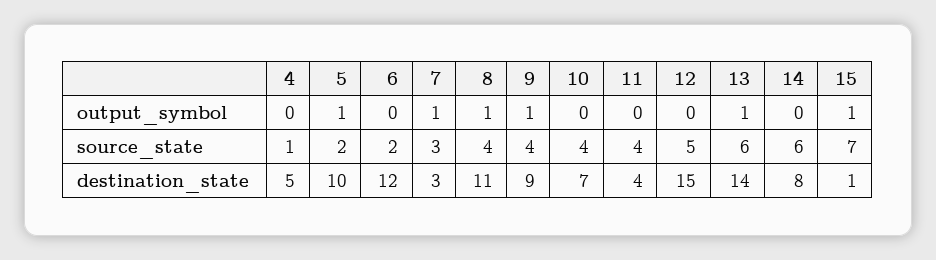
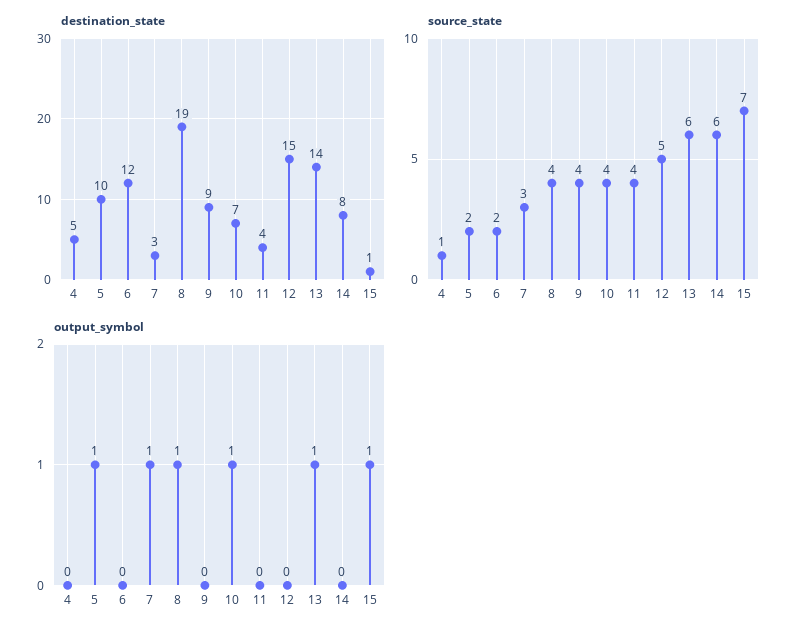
  {
    "output_symbol": {
      "4": 0,
      "5": 1,
      "6": 0,
      "7": 1,
      "8": 1,
-     "9": 1,
+     "9": 0,
-     "10": 0,
+     "10": 1,
      "11": 0,
      "12": 0,
      "13": 1,
      "14": 0,
      "15": 1
    },
    "source_state": {
      "4": 1,
      "5": 2,
      "6": 2,
      "7": 3,
      "8": 4,
      "9": 4,
      "10": 4,
      "11": 4,
      "12": 5,
      "13": 6,
      "14": 6,
      "15": 7
    },
    "destination_state": {
      "4": 5,
      "5": 10,
      "6": 12,
      "7": 3,
-     "8": 11,
+     "8": 19,
      "9": 9,
      "10": 7,
      "11": 4,
      "12": 15,
      "13": 14,
      "14": 8,
      "15": 1
    }
  }

